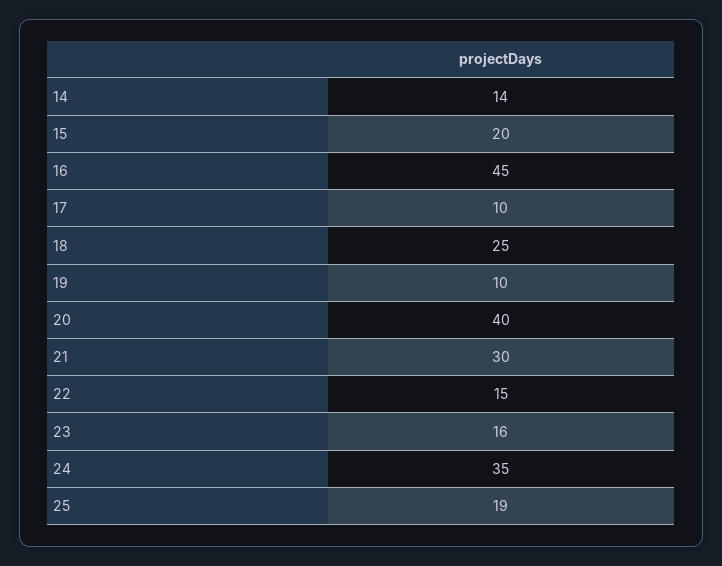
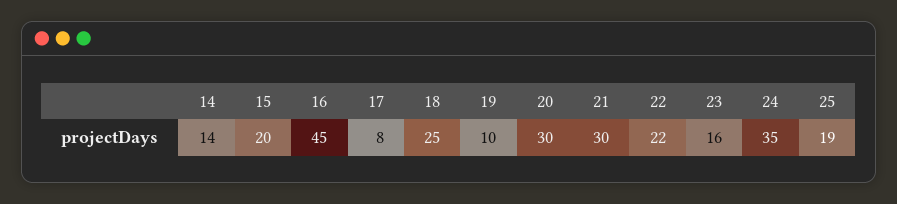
  {
    "14": 14,
    "15": 20,
    "16": 45,
-   "17": 10,
+   "17": 8,
    "18": 25,
    "19": 10,
-   "20": 40,
+   "20": 30,
    "21": 30,
-   "22": 15,
+   "22": 22,
    "23": 16,
    "24": 35,
    "25": 19
  }

